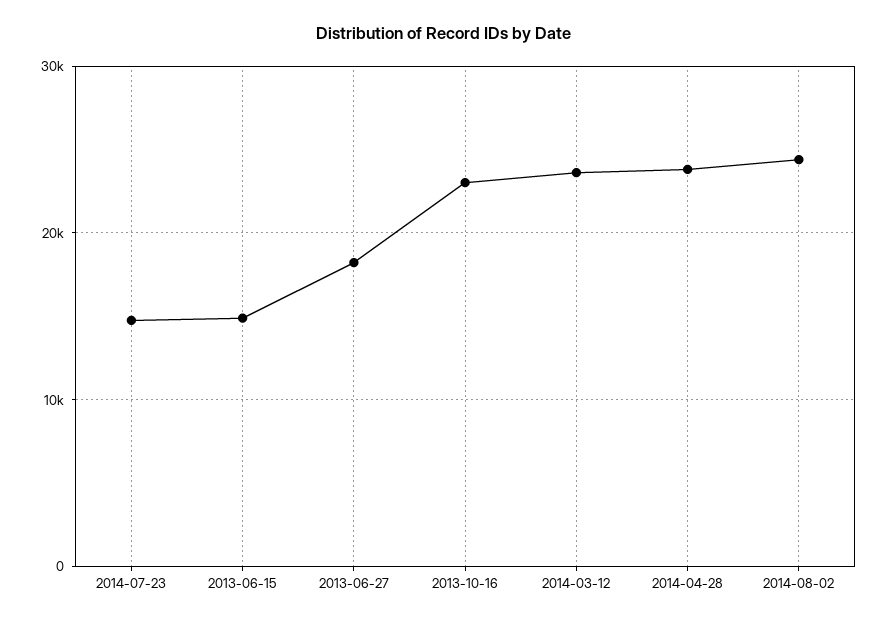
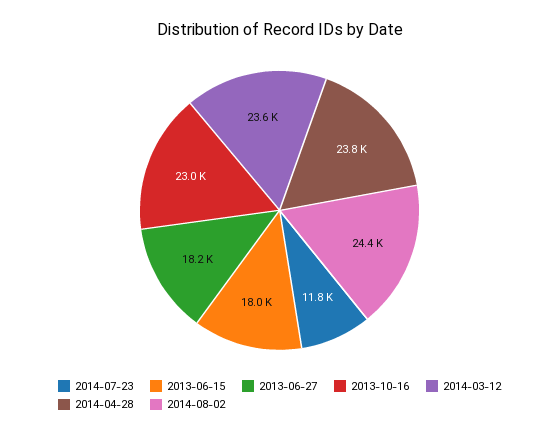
  {
-   "2014-07-23": 15000,
+   "2014-07-23": 11800,
-   "2013-06-15": 15000,
+   "2013-06-15": 18000,
    "2013-06-27": 18200,
    "2013-10-16": 23000,
    "2014-03-12": 23600,
    "2014-04-28": 23800,
    "2014-08-02": 24400
  }

